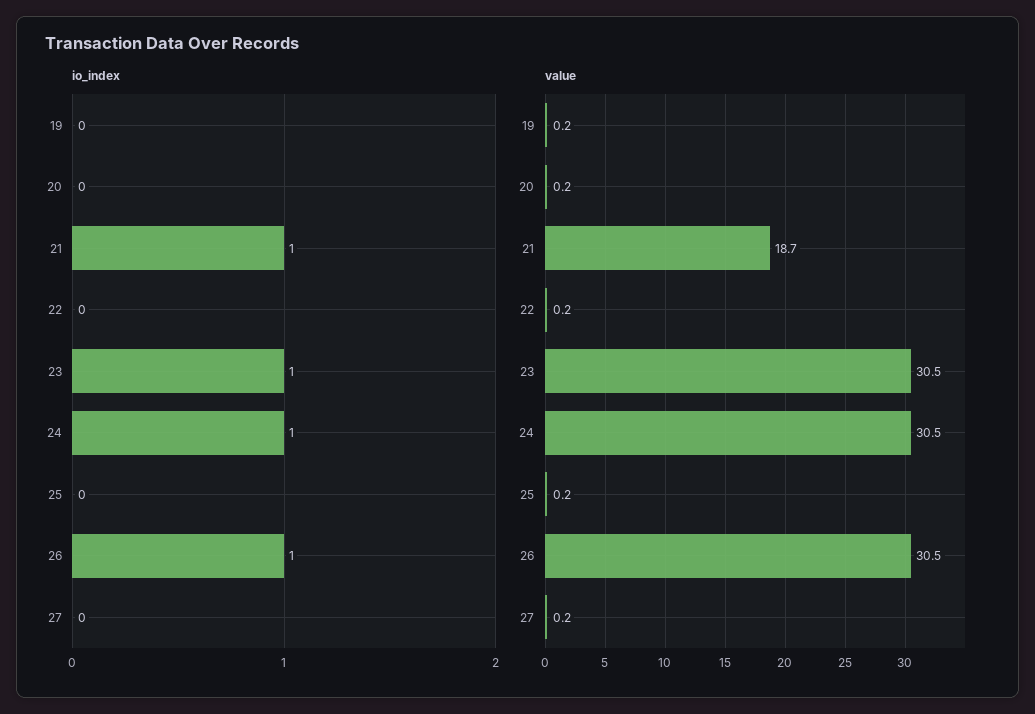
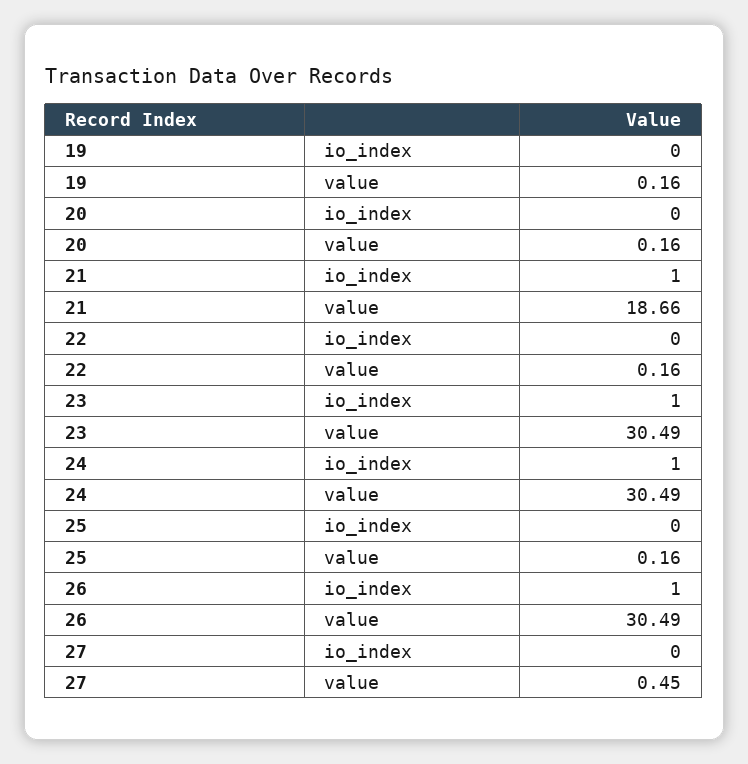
  {
    "io_index": {
      "19": 0,
      "20": 0,
      "21": 1,
      "22": 0,
      "23": 1,
      "24": 1,
      "25": 0,
      "26": 1,
      "27": 0
    },
    "value": {
      "19": 0.16,
      "20": 0.16,
      "21": 18.66,
      "22": 0.16,
      "23": 30.49,
      "24": 30.49,
      "25": 0.16,
      "26": 30.49,
-     "27": 0.2
+     "27": 0.45
    }
  }

